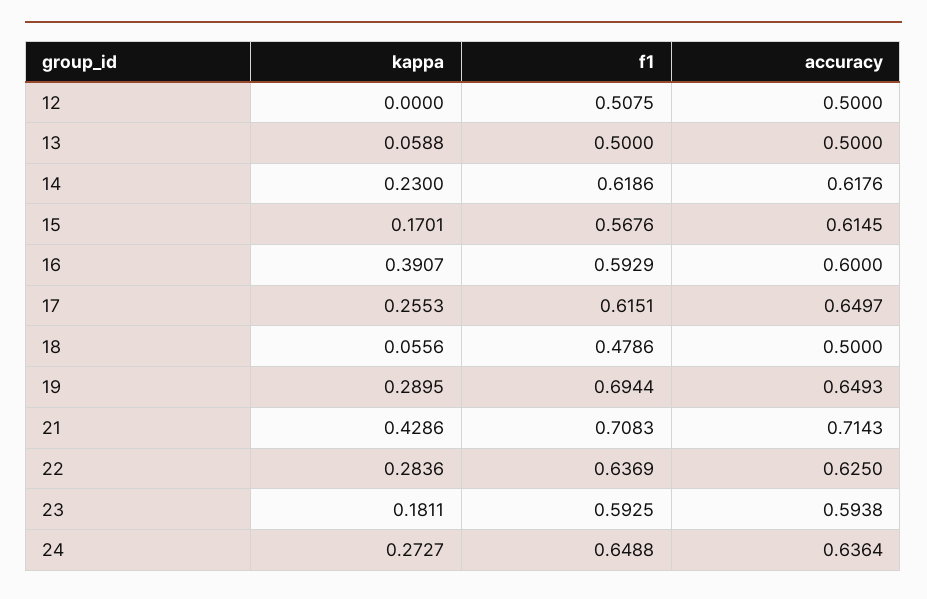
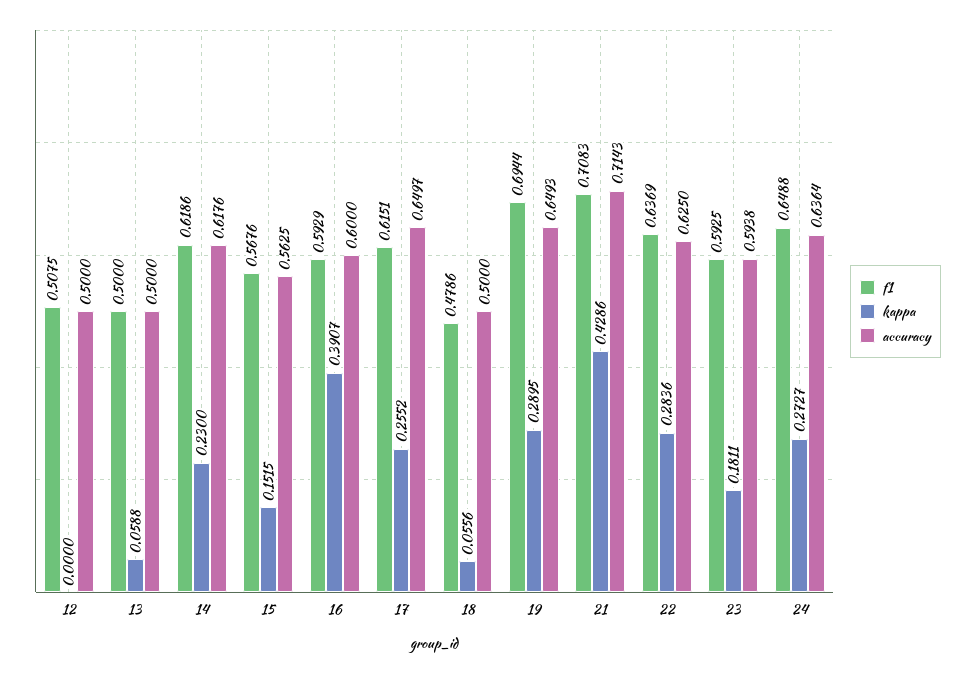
  {
    "kappa": {
      "12": 0,
      "13": 0.0588,
      "14": 0.23,
-     "15": 0.1701,
+     "15": 0.1515,
      "16": 0.3907,
-     "17": 0.2553,
+     "17": 0.2552,
      "18": 0.0556,
      "19": 0.2895,
      "21": 0.4286,
      "22": 0.2836,
      "23": 0.1811,
      "24": 0.2727
    },
    "f1": {
      "12": 0.5075,
      "13": 0.5,
      "14": 0.6186,
      "15": 0.5676,
      "16": 0.5929,
      "17": 0.6151,
      "18": 0.4786,
      "19": 0.6944,
      "21": 0.7083,
      "22": 0.6369,
      "23": 0.5925,
      "24": 0.6488
    },
    "accuracy": {
      "12": 0.5,
      "13": 0.5,
      "14": 0.6176,
-     "15": 0.6145,
+     "15": 0.5625,
      "16": 0.6,
      "17": 0.6497,
      "18": 0.5,
      "19": 0.6493,
      "21": 0.7143,
      "22": 0.625,
      "23": 0.5938,
      "24": 0.6364
    }
  }

